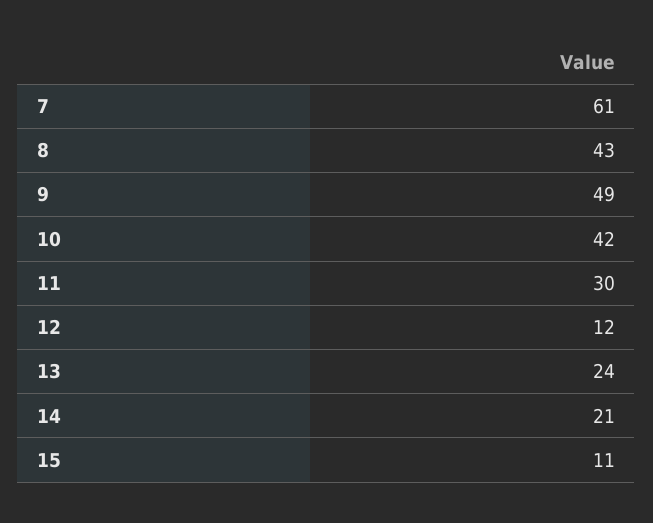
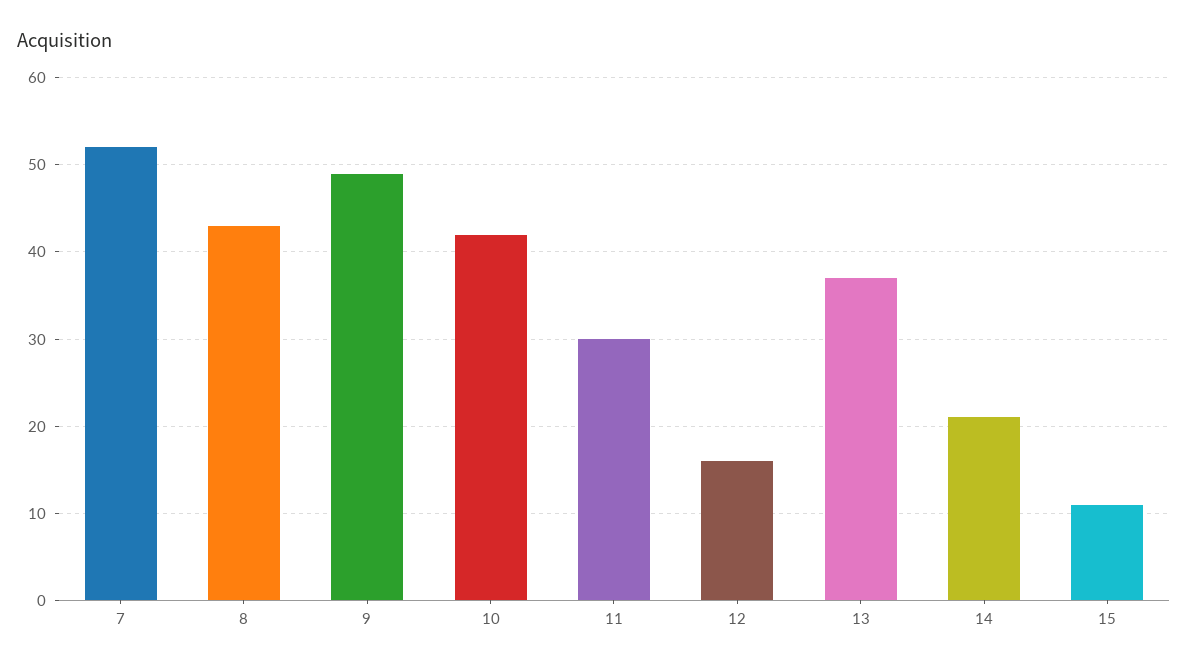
  {
-   "7": 61,
+   "7": 52,
    "8": 43,
    "9": 49,
    "10": 42,
    "11": 30,
-   "12": 12,
+   "12": 16,
-   "13": 24,
+   "13": 37,
    "14": 21,
    "15": 11
  }

